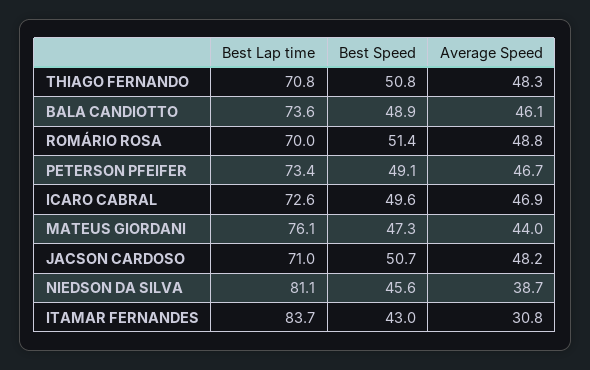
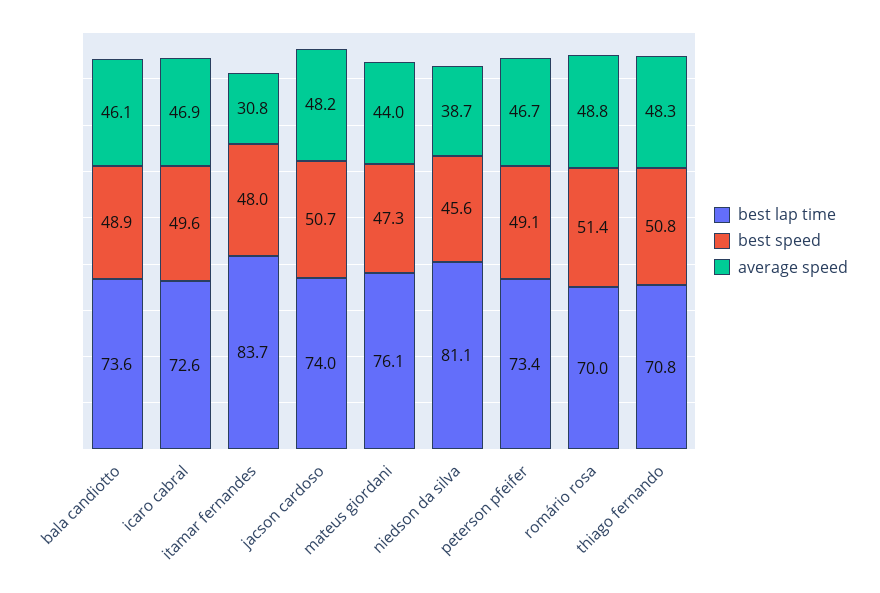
  {
    "Best Lap time": {
      "THIAGO FERNANDO": 70.8,
      "BALA CANDIOTTO": 73.6,
      "ROMÁRIO ROSA": 70,
      "PETERSON PFEIFER": 73.4,
      "ICARO CABRAL": 72.6,
      "MATEUS GIORDANI": 76.1,
-     "JACSON CARDOSO": 71,
+     "JACSON CARDOSO": 74,
      "NIEDSON DA SILVA": 81.1,
      "ITAMAR FERNANDES": 83.7
    },
    "Best Speed": {
      "THIAGO FERNANDO": 50.8,
      "BALA CANDIOTTO": 48.9,
      "ROMÁRIO ROSA": 51.4,
      "PETERSON PFEIFER": 49.1,
      "ICARO CABRAL": 49.6,
      "MATEUS GIORDANI": 47.3,
      "JACSON CARDOSO": 50.7,
      "NIEDSON DA SILVA": 45.6,
-     "ITAMAR FERNANDES": 43
+     "ITAMAR FERNANDES": 48
    },
    "Average Speed": {
      "THIAGO FERNANDO": 48.3,
      "BALA CANDIOTTO": 46.1,
      "ROMÁRIO ROSA": 48.8,
      "PETERSON PFEIFER": 46.7,
      "ICARO CABRAL": 46.9,
      "MATEUS GIORDANI": 44,
      "JACSON CARDOSO": 48.2,
      "NIEDSON DA SILVA": 38.7,
      "ITAMAR FERNANDES": 30.8
    }
  }

